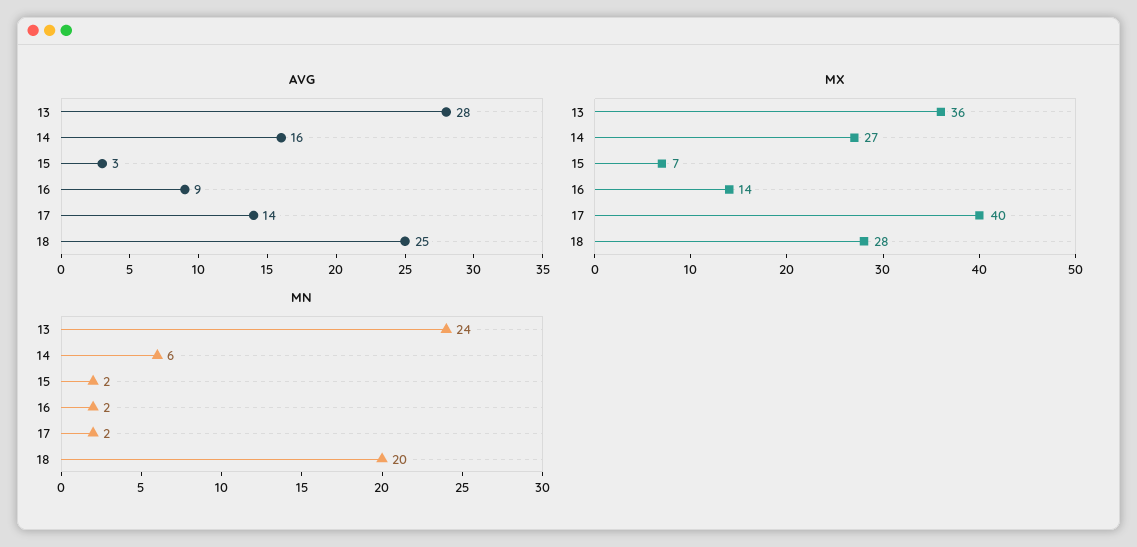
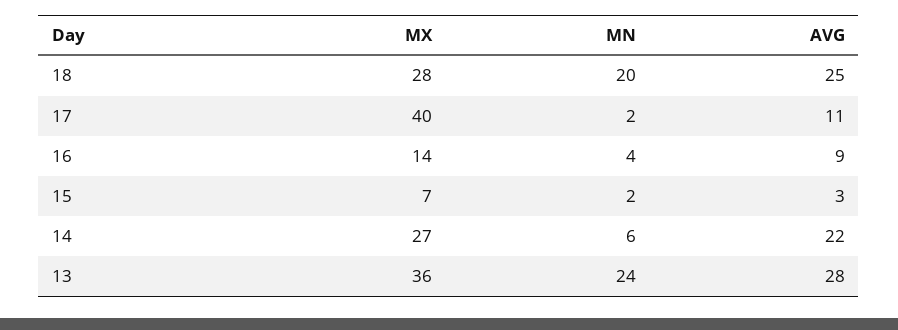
  {
    "AVG": {
      "13": 28,
-     "14": 16,
+     "14": 22,
      "15": 3,
      "16": 9,
-     "17": 14,
+     "17": 11,
      "18": 25
    },
    "MX": {
      "13": 36,
      "14": 27,
      "15": 7,
      "16": 14,
      "17": 40,
      "18": 28
    },
    "MN": {
      "13": 24,
      "14": 6,
      "15": 2,
-     "16": 2,
+     "16": 4,
      "17": 2,
      "18": 20
    }
  }

